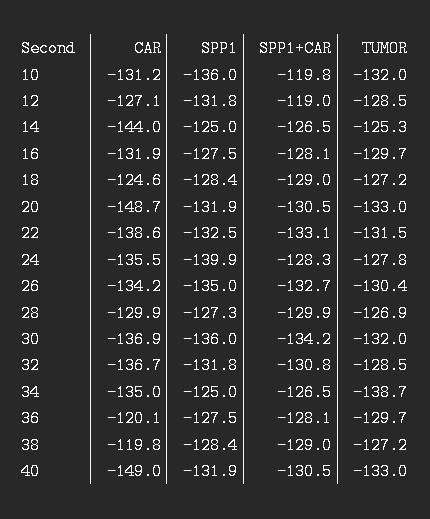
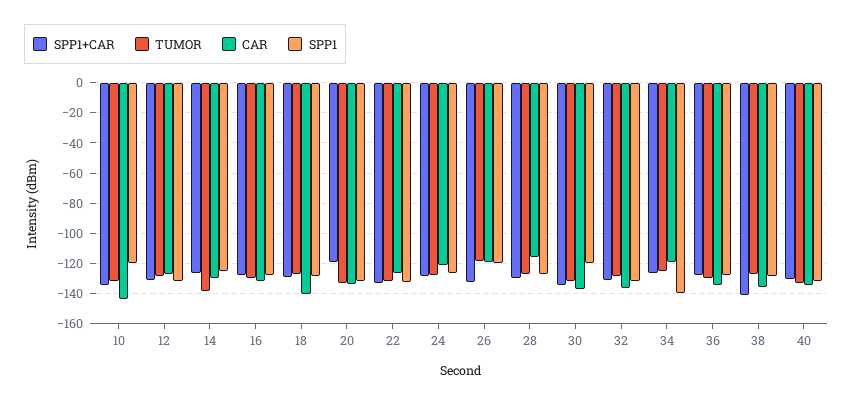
  {
    "CAR": {
-     "10": -131.2,
+     "10": -145,
      "12": -127.1,
-     "14": -144,
+     "14": -130,
      "16": -131.9,
-     "18": -124.6,
+     "18": -140,
-     "20": -148.7,
+     "20": -135,
-     "22": -138.6,
+     "22": -125,
-     "24": -135.5,
+     "24": -120,
-     "26": -134.2,
+     "26": -120,
-     "28": -129.9,
+     "28": -115,
      "30": -136.9,
      "32": -136.7,
-     "34": -135,
+     "34": -120,
-     "36": -120.1,
+     "36": -135,
-     "38": -119.8,
+     "38": -135,
-     "40": -149
+     "40": -135
    },
    "SPP1": {
-     "10": -136,
+     "10": -120,
      "12": -131.8,
      "14": -125,
      "16": -127.5,
      "18": -128.4,
      "20": -131.9,
      "22": -132.5,
-     "24": -139.9,
+     "24": -125,
-     "26": -135,
+     "26": -120,
      "28": -127.3,
-     "30": -136,
+     "30": -120,
      "32": -131.8,
-     "34": -125,
+     "34": -140,
      "36": -127.5,
      "38": -128.4,
      "40": -131.9
    },
    "SPP1+CAR": {
-     "10": -119.8,
+     "10": -135,
-     "12": -119,
+     "12": -130,
      "14": -126.5,
      "16": -128.1,
      "18": -129,
-     "20": -130.5,
+     "20": -120,
      "22": -133.1,
      "24": -128.3,
      "26": -132.7,
      "28": -129.9,
      "30": -134.2,
      "32": -130.8,
      "34": -126.5,
      "36": -128.1,
-     "38": -129,
+     "38": -140,
      "40": -130.5
    },
    "TUMOR": {
      "10": -132,
      "12": -128.5,
-     "14": -125.3,
+     "14": -140,
      "16": -129.7,
      "18": -127.2,
      "20": -133,
      "22": -131.5,
      "24": -127.8,
-     "26": -130.4,
+     "26": -120,
      "28": -126.9,
      "30": -132,
      "32": -128.5,
-     "34": -138.7,
+     "34": -125,
      "36": -129.7,
      "38": -127.2,
      "40": -133
    }
  }

